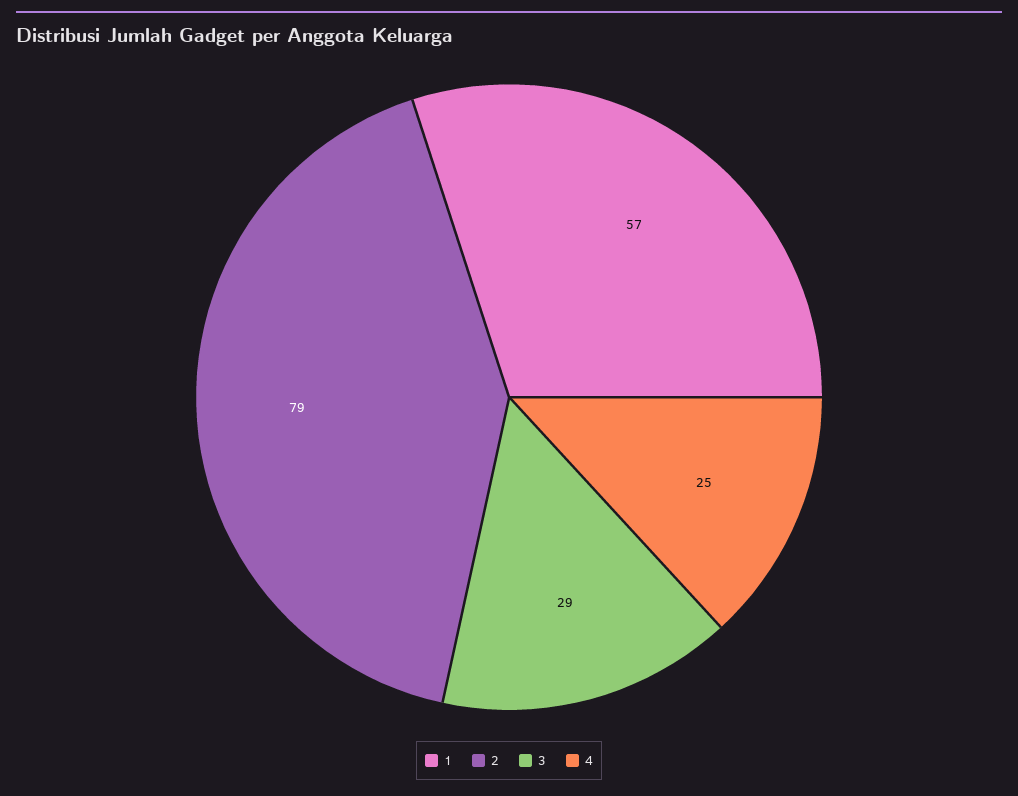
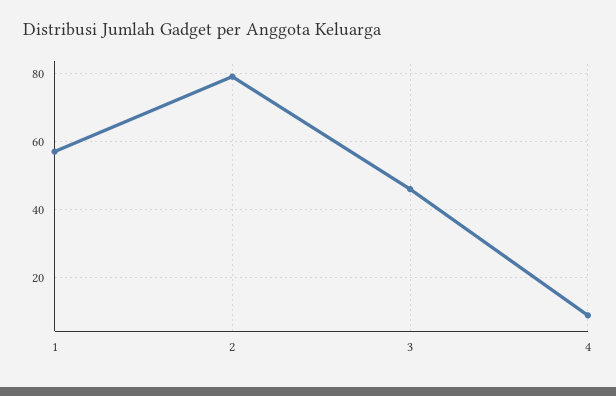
  {
    "1": 57,
    "2": 79,
-   "3": 29,
+   "3": 45,
-   "4": 25
+   "4": 10
  }

